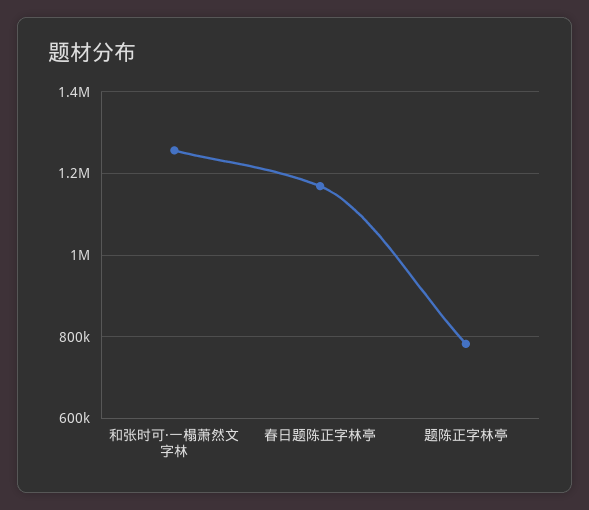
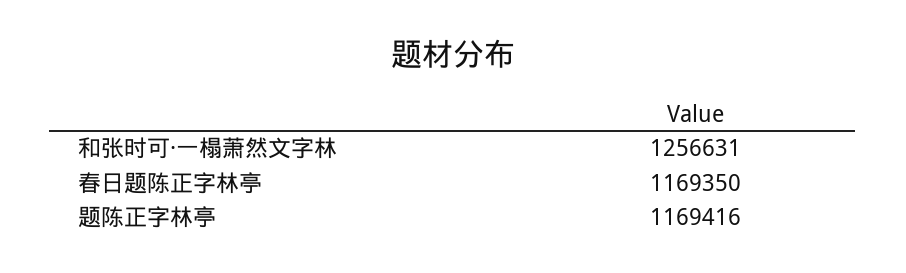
  {
    "和张时可·一榻萧然文字林": 1256631,
    "春日题陈正字林亭": 1169350,
-   "题陈正字林亭": 780000
+   "题陈正字林亭": 1169416
  }

